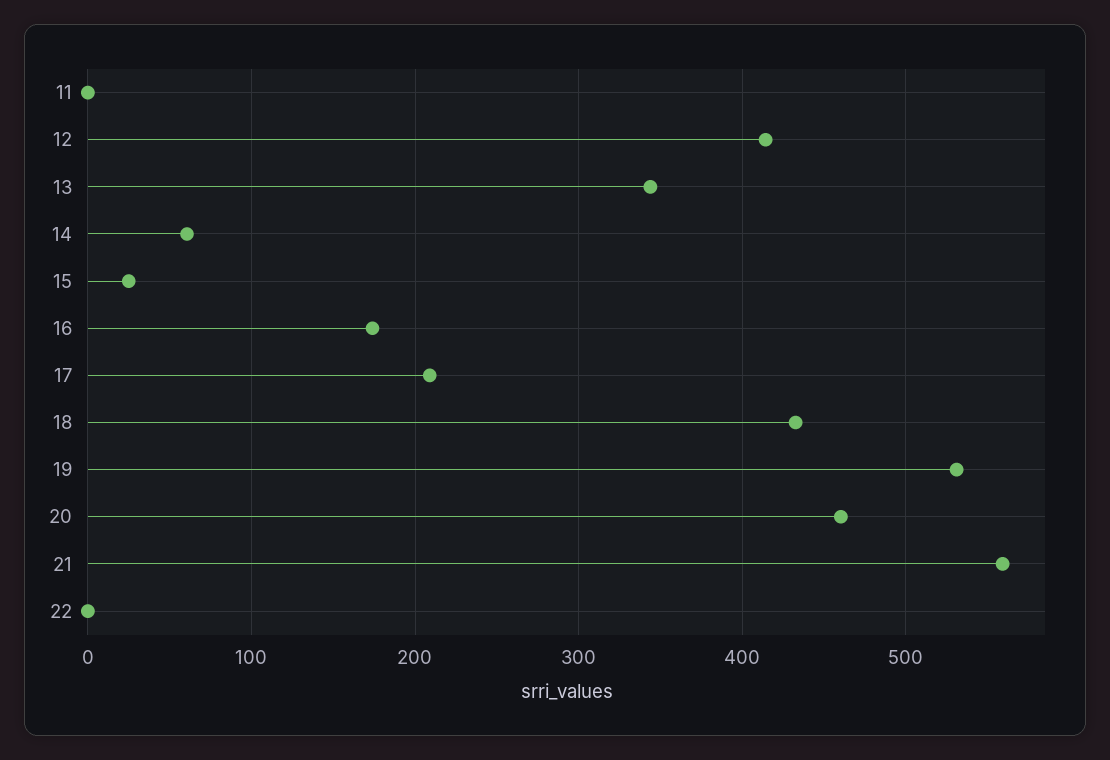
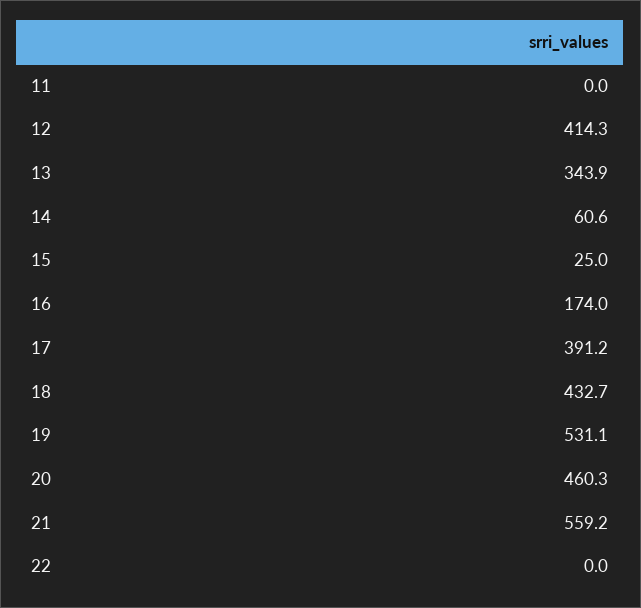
  {
    "11": 0,
    "12": 414.3,
    "13": 343.9,
    "14": 60.6,
    "15": 25,
    "16": 174,
-   "17": 210,
+   "17": 391.2,
    "18": 432.7,
    "19": 531.1,
    "20": 460.3,
    "21": 559.2,
    "22": 0
  }

